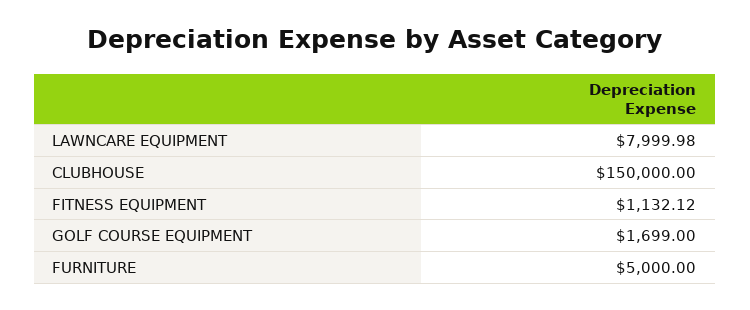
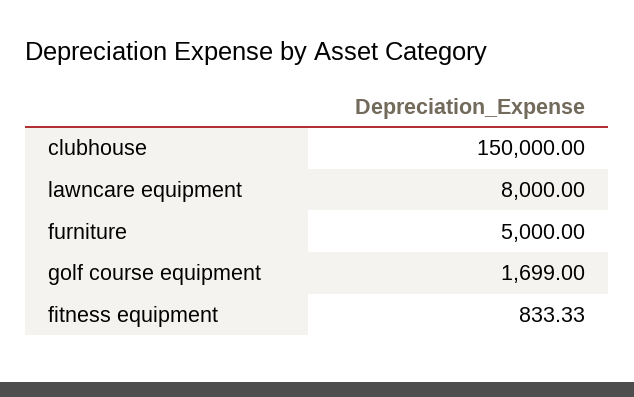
  {
-   "LAWNCARE EQUIPMENT": 7999.98,
+   "LAWNCARE EQUIPMENT": 8000,
    "CLUBHOUSE": 150000,
-   "FITNESS EQUIPMENT": 1132.12,
+   "FITNESS EQUIPMENT": 833.33,
    "GOLF COURSE EQUIPMENT": 1699,
    "FURNITURE": 5000
  }

